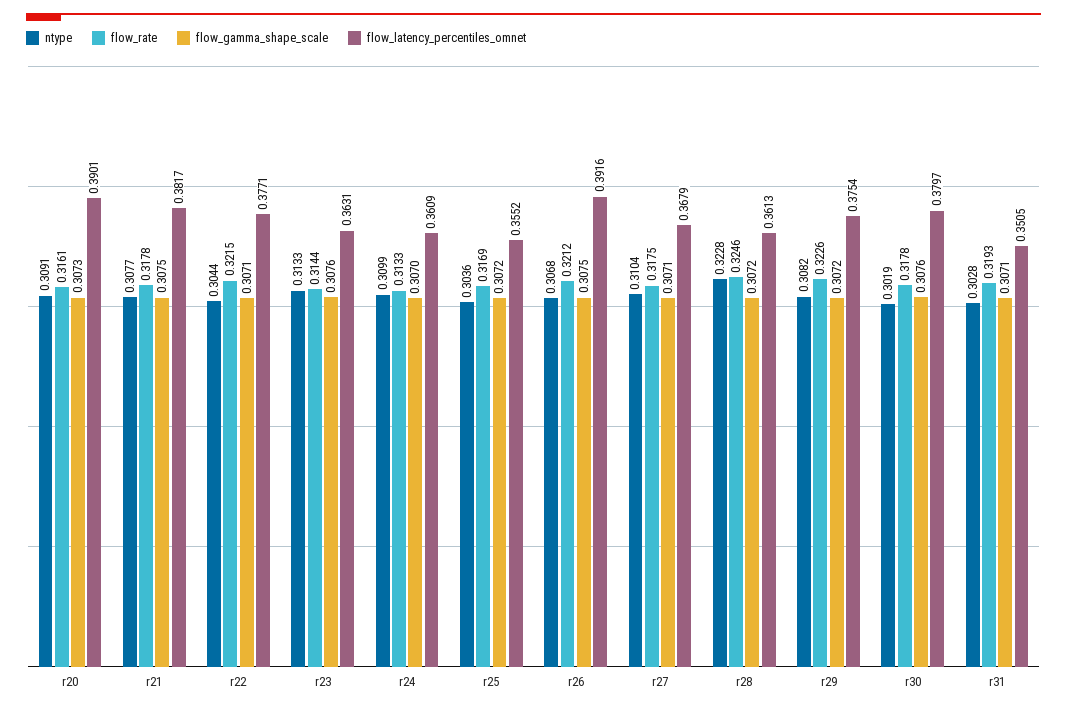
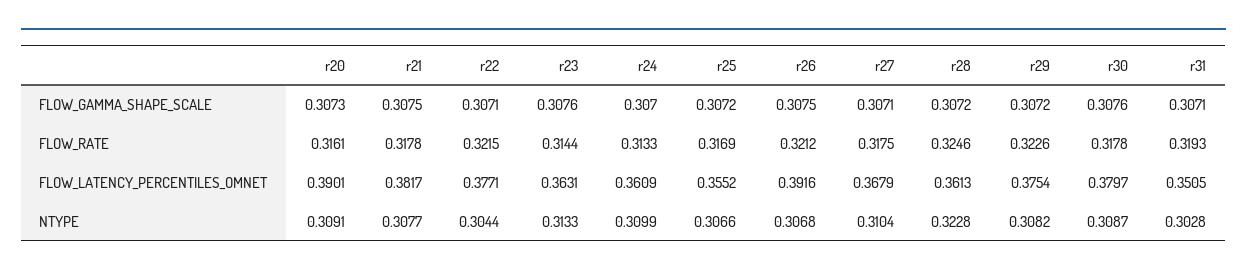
  {
    "ntype": {
      "r20": 0.3091,
      "r21": 0.3077,
      "r22": 0.3044,
      "r23": 0.3133,
      "r24": 0.3099,
-     "r25": 0.3036,
+     "r25": 0.3066,
      "r26": 0.3068,
      "r27": 0.3104,
      "r28": 0.3228,
      "r29": 0.3082,
-     "r30": 0.3019,
+     "r30": 0.3087,
      "r31": 0.3028
    },
    "flow_rate": {
      "r20": 0.3161,
      "r21": 0.3178,
      "r22": 0.3215,
      "r23": 0.3144,
      "r24": 0.3133,
      "r25": 0.3169,
      "r26": 0.3212,
      "r27": 0.3175,
      "r28": 0.3246,
      "r29": 0.3226,
      "r30": 0.3178,
      "r31": 0.3193
    },
    "flow_gamma_shape_scale": {
      "r20": 0.3073,
      "r21": 0.3075,
      "r22": 0.3071,
      "r23": 0.3076,
      "r24": 0.307,
      "r25": 0.3072,
      "r26": 0.3075,
      "r27": 0.3071,
      "r28": 0.3072,
      "r29": 0.3072,
      "r30": 0.3076,
      "r31": 0.3071
    },
    "flow_latency_percentiles_omnet": {
      "r20": 0.3901,
      "r21": 0.3817,
      "r22": 0.3771,
      "r23": 0.3631,
      "r24": 0.3609,
      "r25": 0.3552,
      "r26": 0.3916,
      "r27": 0.3679,
      "r28": 0.3613,
      "r29": 0.3754,
      "r30": 0.3797,
      "r31": 0.3505
    }
  }

